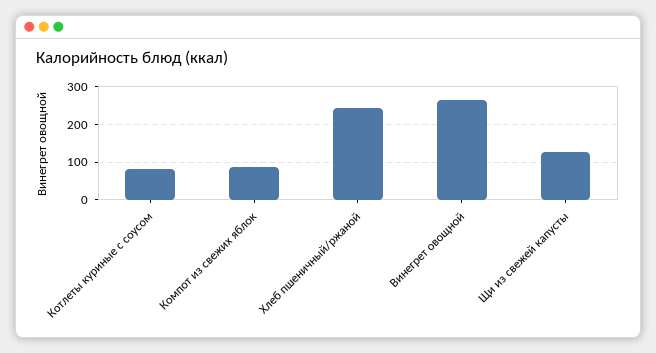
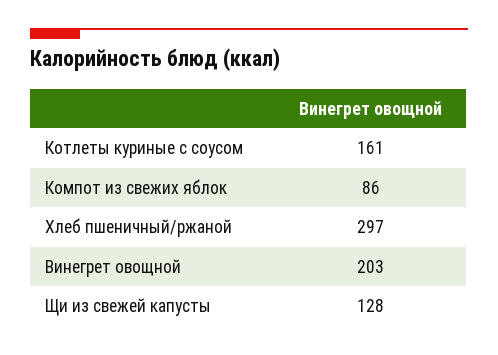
  {
-   "Котлеты куриные с соусом": 80,
+   "Котлеты куриные с соусом": 161,
    "Компот из свежих яблок": 86,
-   "Хлеб пшеничный/ржаной": 240,
+   "Хлеб пшеничный/ржаной": 297,
-   "Винегрет овощной": 260,
+   "Винегрет овощной": 203,
    "Щи из свежей капусты": 128
  }

